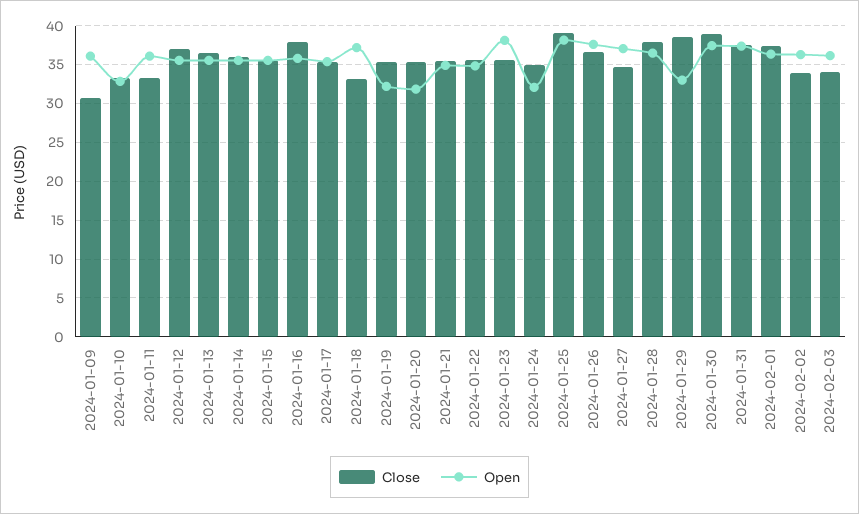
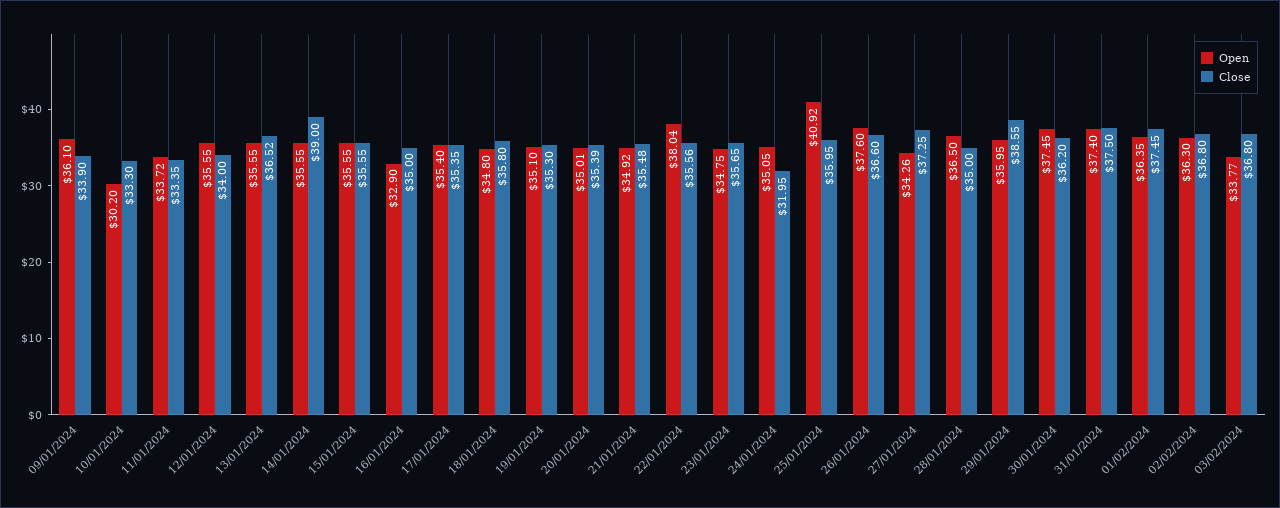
  {
    "Close": {
-     "2024-01-09": 31,
+     "2024-01-09": 33.9,
      "2024-01-10": 33.3,
      "2024-01-11": 33.35,
-     "2024-01-12": 37,
+     "2024-01-12": 34,
      "2024-01-13": 36.52,
-     "2024-01-14": 36,
+     "2024-01-14": 39,
      "2024-01-15": 35.55,
-     "2024-01-16": 38,
+     "2024-01-16": 35,
      "2024-01-17": 35.35,
-     "2024-01-18": 33,
+     "2024-01-18": 35.8,
      "2024-01-19": 35.3,
      "2024-01-20": 35.39,
      "2024-01-21": 35.48,
      "2024-01-22": 35.56,
      "2024-01-23": 35.65,
-     "2024-01-24": 35,
+     "2024-01-24": 31.95,
-     "2024-01-25": 39,
+     "2024-01-25": 35.95,
      "2024-01-26": 36.6,
-     "2024-01-27": 35,
+     "2024-01-27": 37.25,
-     "2024-01-28": 38,
+     "2024-01-28": 35,
      "2024-01-29": 38.55,
-     "2024-01-30": 39,
+     "2024-01-30": 36.2,
      "2024-01-31": 37.5,
      "2024-02-01": 37.45,
-     "2024-02-02": 34,
+     "2024-02-02": 36.8,
-     "2024-02-03": 34
+     "2024-02-03": 36.8
    },
    "Open": {
      "2024-01-09": 36.1,
-     "2024-01-10": 33,
+     "2024-01-10": 30.2,
-     "2024-01-11": 36,
+     "2024-01-11": 33.72,
      "2024-01-12": 35.55,
      "2024-01-13": 35.55,
      "2024-01-14": 35.55,
      "2024-01-15": 35.55,
-     "2024-01-16": 36,
+     "2024-01-16": 32.9,
      "2024-01-17": 35.4,
-     "2024-01-18": 37,
+     "2024-01-18": 34.8,
-     "2024-01-19": 32,
+     "2024-01-19": 35.1,
-     "2024-01-20": 32,
+     "2024-01-20": 35.01,
      "2024-01-21": 34.92,
-     "2024-01-22": 35,
+     "2024-01-22": 38.04,
-     "2024-01-23": 38,
+     "2024-01-23": 34.75,
-     "2024-01-24": 32,
+     "2024-01-24": 35.05,
-     "2024-01-25": 38,
+     "2024-01-25": 40.92,
      "2024-01-26": 37.6,
-     "2024-01-27": 37,
+     "2024-01-27": 34.26,
      "2024-01-28": 36.5,
-     "2024-01-29": 33,
+     "2024-01-29": 35.95,
      "2024-01-30": 37.45,
      "2024-01-31": 37.4,
      "2024-02-01": 36.35,
      "2024-02-02": 36.3,
-     "2024-02-03": 36
+     "2024-02-03": 33.77
    }
  }

